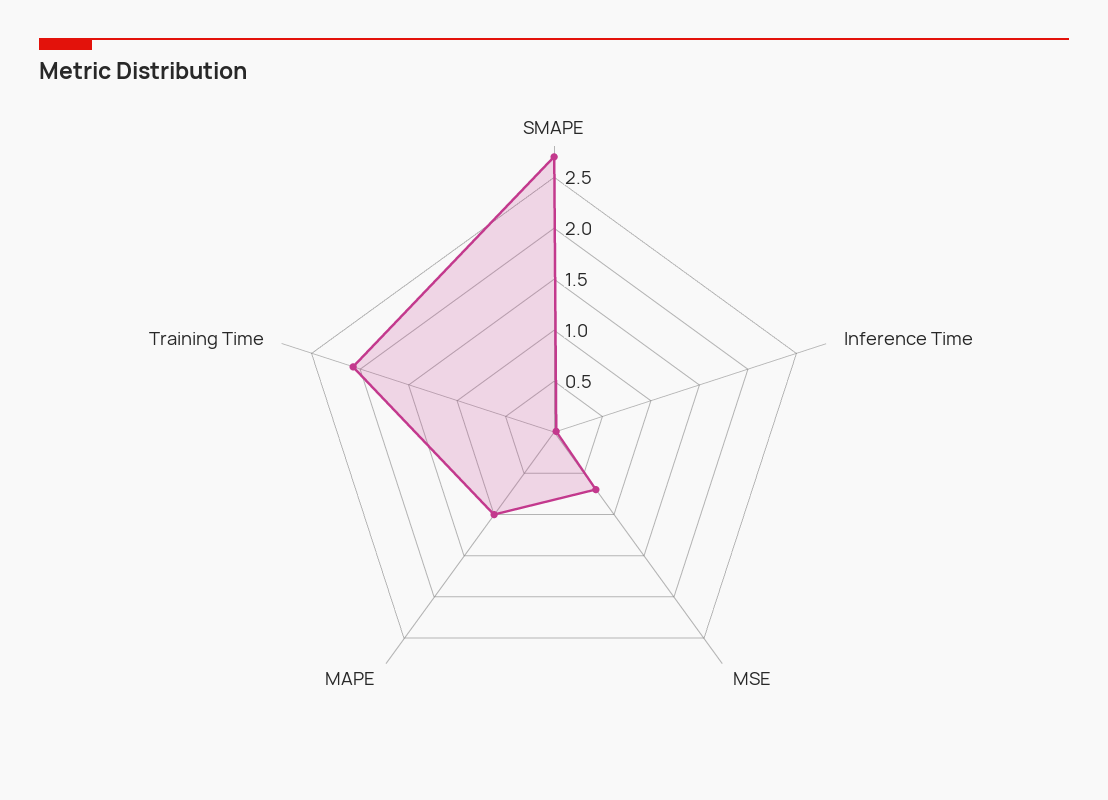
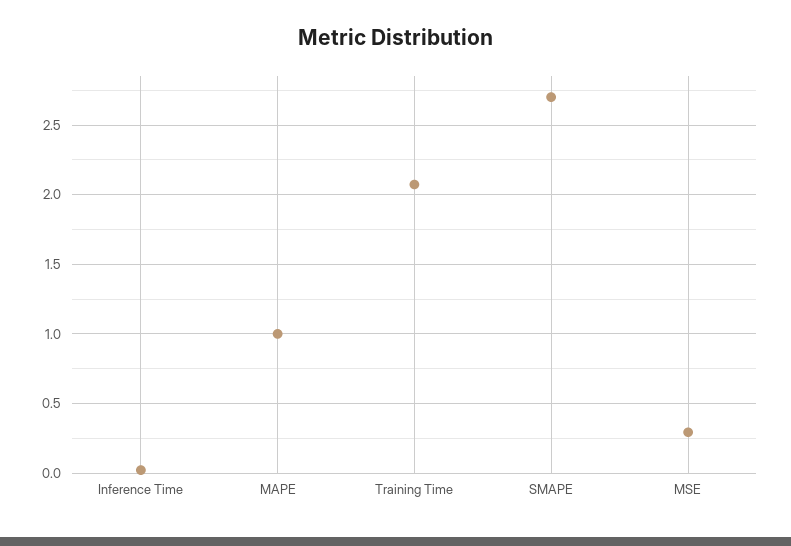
  {
    "SMAPE": 2.7,
    "Inference Time": 0,
-   "MSE": 0.7,
+   "MSE": 0.3,
    "MAPE": 1,
    "Training Time": 2.05
  }

